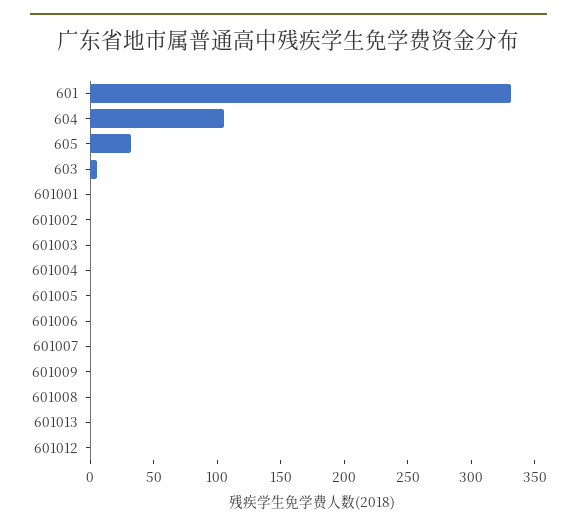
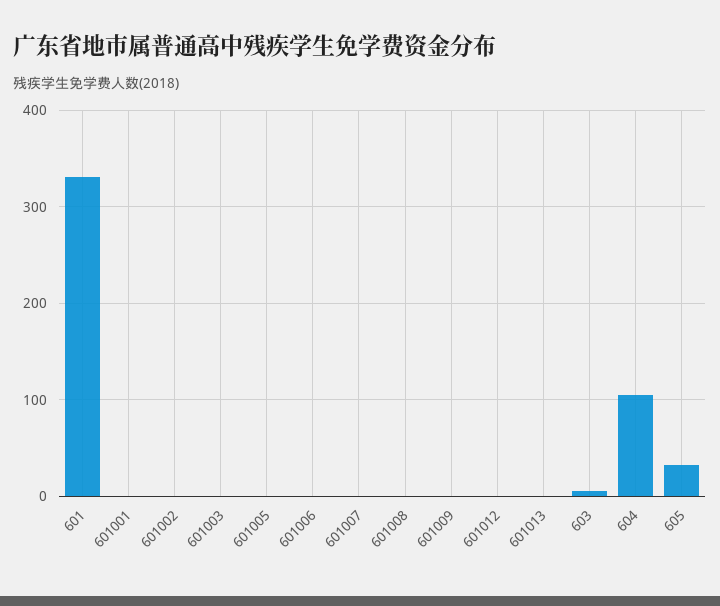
  {
    "601": 330,
    "604": 110,
    "605": 30,
    "603": 10,
    "601001": 0,
    "601002": 0,
    "601003": 0,
-   "601004": 0,
    "601005": 0,
    "601006": 0,
    "601007": 0,
    "601009": 0,
    "601008": 0,
    "601013": 0,
    "601012": 0
  }

